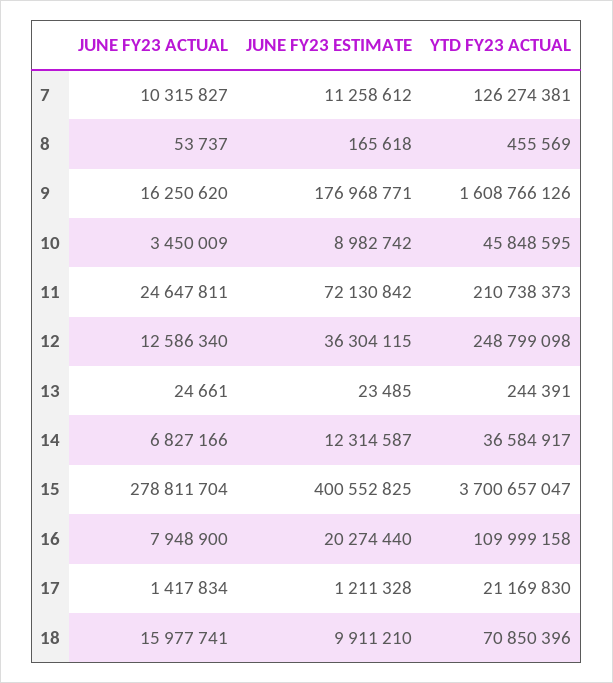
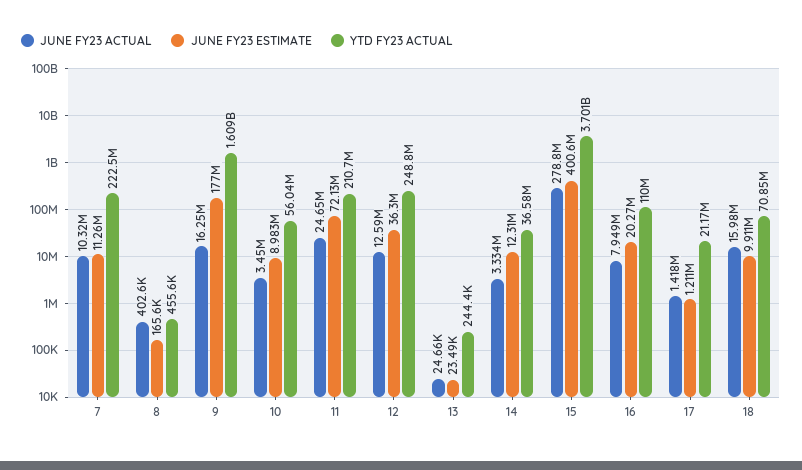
  {
    "JUNE FY23 ACTUAL": {
      "7": 10315827,
-     "8": 53737,
+     "8": 402600,
      "9": 16250620,
      "10": 3450009,
      "11": 24647811,
      "12": 12586340,
      "13": 24661,
-     "14": 6827166,
+     "14": 3334000,
      "15": 278811704,
      "16": 7948900,
      "17": 1417834,
      "18": 15977741
    },
    "JUNE FY23 ESTIMATE": {
      "7": 11258612,
      "8": 165618,
      "9": 176968771,
      "10": 8982742,
      "11": 72130842,
      "12": 36304115,
      "13": 23485,
      "14": 12314587,
      "15": 400552825,
      "16": 20274440,
      "17": 1211328,
      "18": 9911210
    },
    "YTD FY23 ACTUAL": {
-     "7": 126274381,
+     "7": 222500000,
      "8": 455569,
      "9": 1608766126,
-     "10": 45848595,
+     "10": 56040000,
      "11": 210738373,
      "12": 248799098,
      "13": 244391,
      "14": 36584917,
      "15": 3700657047,
      "16": 109999158,
      "17": 21169830,
      "18": 70850396
    }
  }

